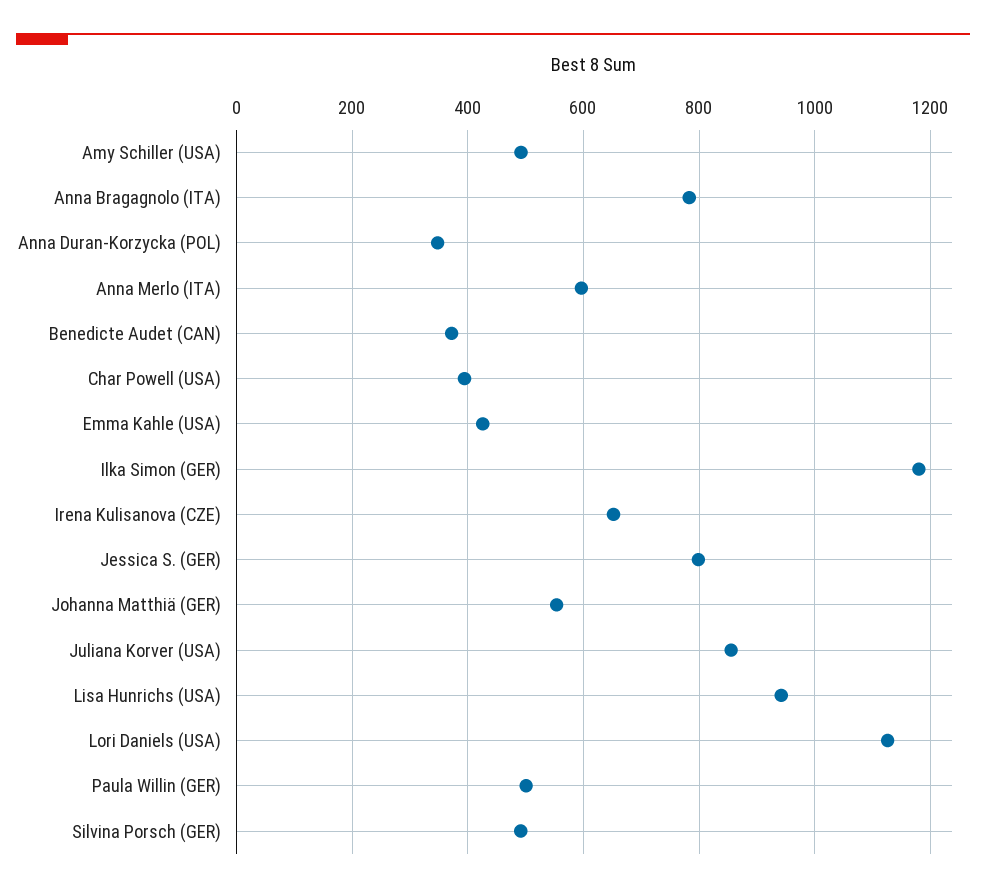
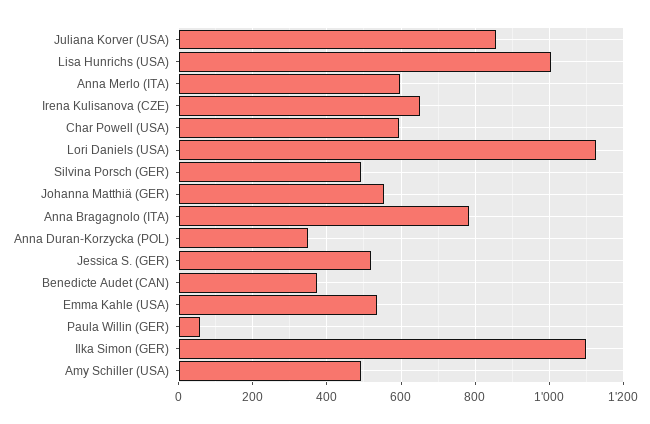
  {
    "Amy Schiller (USA)": 500,
    "Anna Bragagnolo (ITA)": 780,
    "Anna Duran-Korzycka (POL)": 340,
    "Anna Merlo (ITA)": 600,
    "Benedicte Audet (CAN)": 380,
-   "Char Powell (USA)": 400,
+   "Char Powell (USA)": 600,
-   "Emma Kahle (USA)": 420,
+   "Emma Kahle (USA)": 540,
-   "Ilka Simon (GER)": 1180,
+   "Ilka Simon (GER)": 1100,
    "Irena Kulisanova (CZE)": 660,
-   "Jessica S. (GER)": 800,
+   "Jessica S. (GER)": 520,
    "Johanna Matthiä (GER)": 560,
    "Juliana Korver (USA)": 860,
-   "Lisa Hunrichs (USA)": 940,
+   "Lisa Hunrichs (USA)": 1000,
    "Lori Daniels (USA)": 1120,
-   "Paula Willin (GER)": 500,
+   "Paula Willin (GER)": 60,
    "Silvina Porsch (GER)": 500
  }

